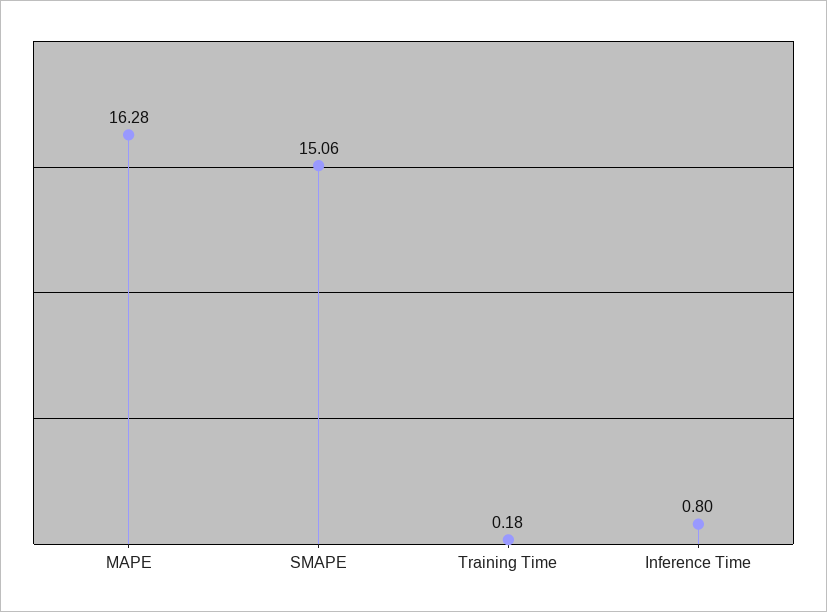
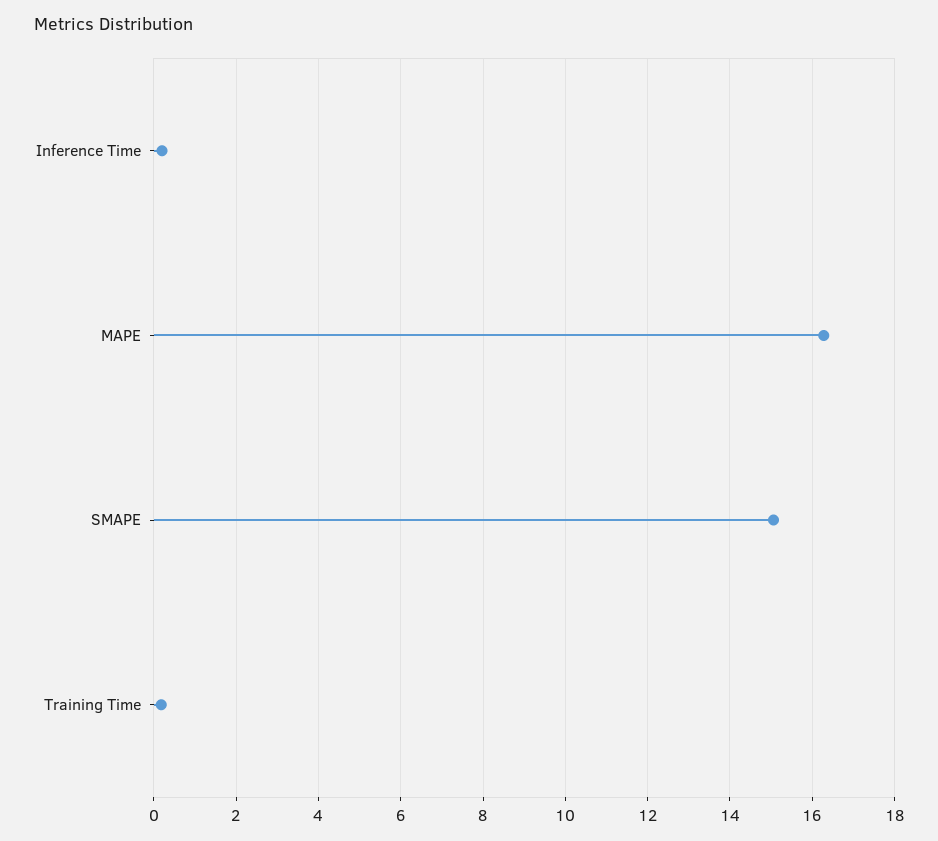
  {
    "MAPE": 16.28,
    "SMAPE": 15.06,
    "Training Time": 0.18,
-   "Inference Time": 0.8
+   "Inference Time": 0.2
  }

